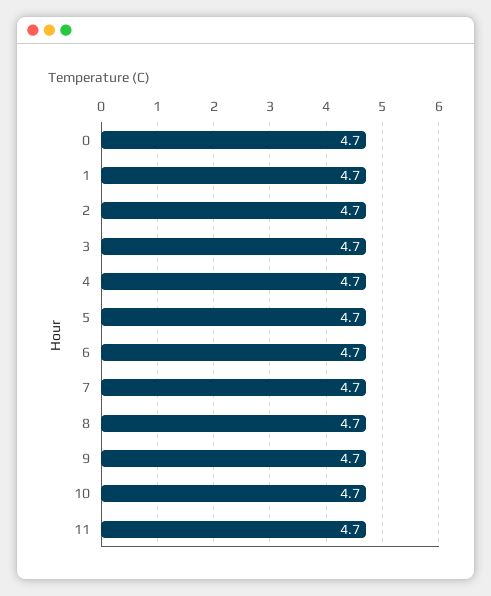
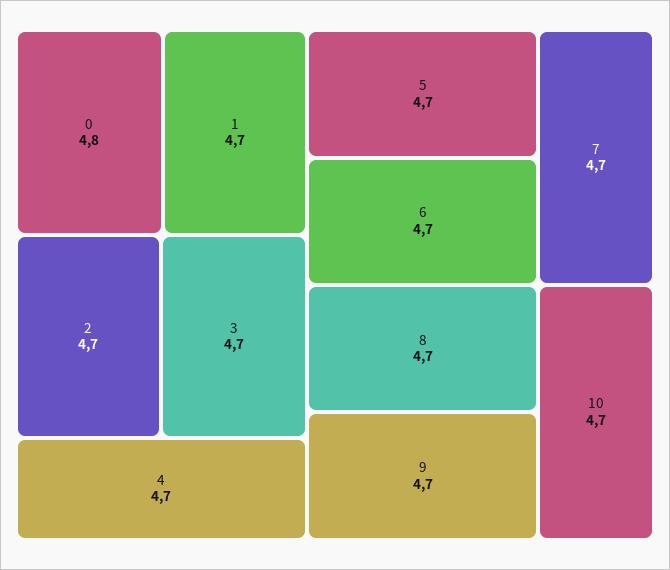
  {
-   "0": 4.7,
+   "0": 4.8,
    "1": 4.7,
    "2": 4.7,
    "3": 4.7,
    "4": 4.7,
    "5": 4.7,
    "6": 4.7,
    "7": 4.7,
    "8": 4.7,
    "9": 4.7,
-   "10": 4.7,
+   "10": 4.7
-   "11": 4.7
  }

